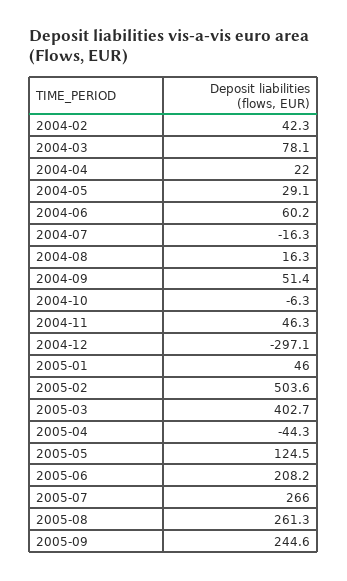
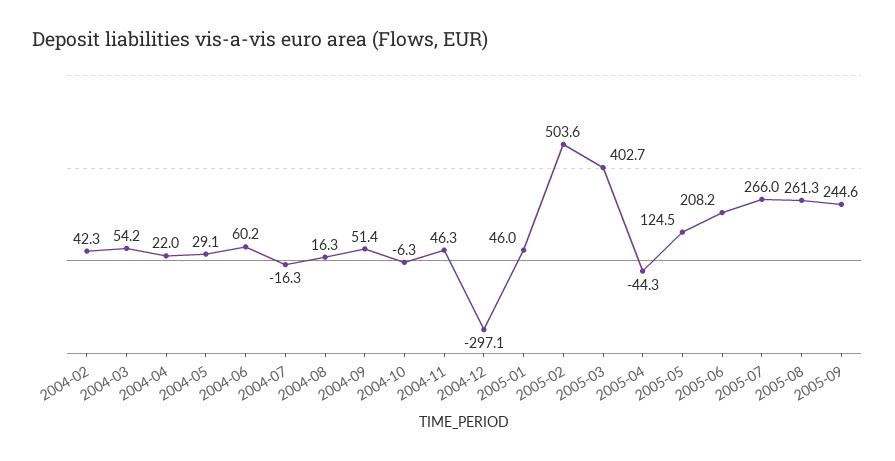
  {
    "2004-02": 42.3,
-   "2004-03": 78.1,
+   "2004-03": 54.2,
    "2004-04": 22,
    "2004-05": 29.1,
    "2004-06": 60.2,
    "2004-07": -16.3,
    "2004-08": 16.3,
    "2004-09": 51.4,
    "2004-10": -6.3,
    "2004-11": 46.3,
    "2004-12": -297.1,
    "2005-01": 46,
    "2005-02": 503.6,
    "2005-03": 402.7,
    "2005-04": -44.3,
    "2005-05": 124.5,
    "2005-06": 208.2,
    "2005-07": 266,
    "2005-08": 261.3,
    "2005-09": 244.6
  }

